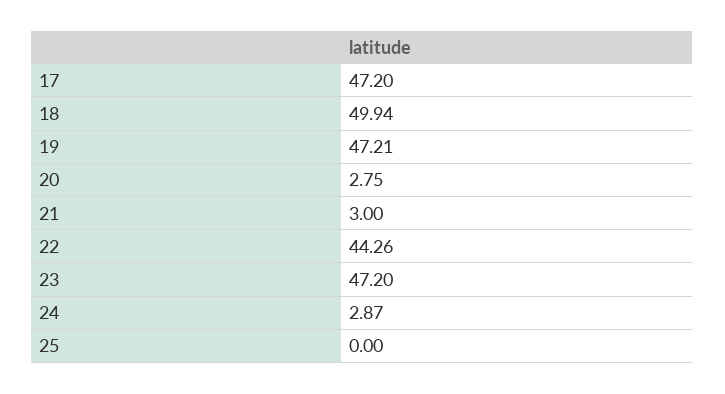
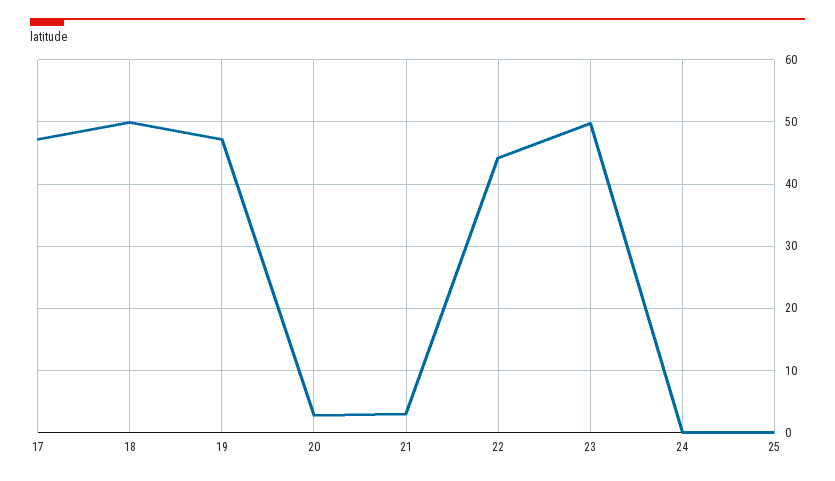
  {
    "17": 47.2,
    "18": 49.94,
    "19": 47.21,
    "20": 2.75,
    "21": 3,
    "22": 44.26,
-   "23": 47.2,
+   "23": 50,
-   "24": 2.87,
+   "24": 0,
    "25": 0
  }

